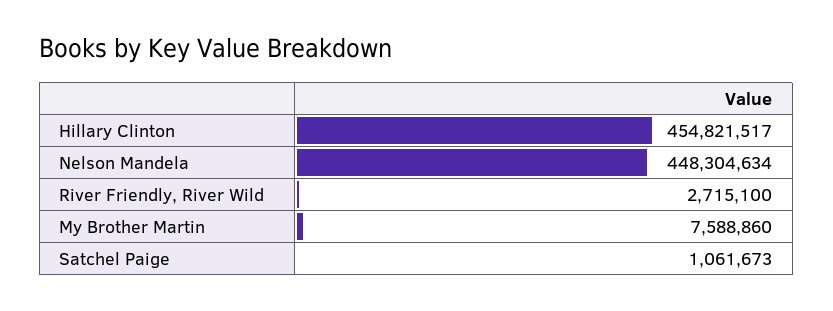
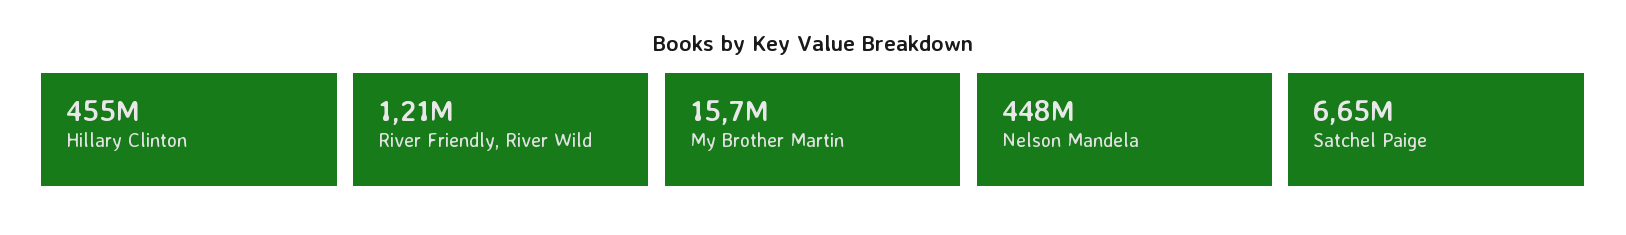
  {
    "Hillary Clinton": 454821517,
    "Nelson Mandela": 448304634,
-   "River Friendly, River Wild": 2715100,
+   "River Friendly, River Wild": 1210000,
-   "My Brother Martin": 7588860,
+   "My Brother Martin": 15700000,
-   "Satchel Paige": 1061673
+   "Satchel Paige": 6650000
  }

